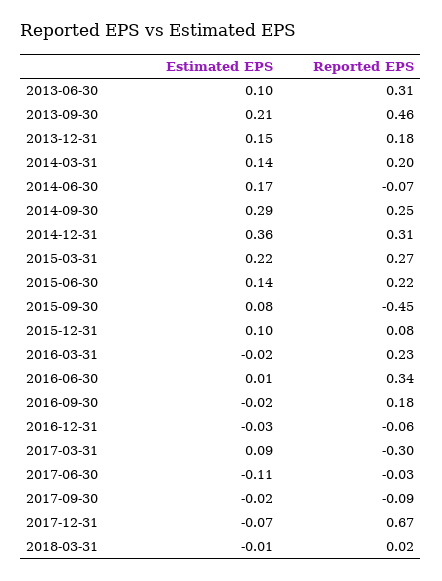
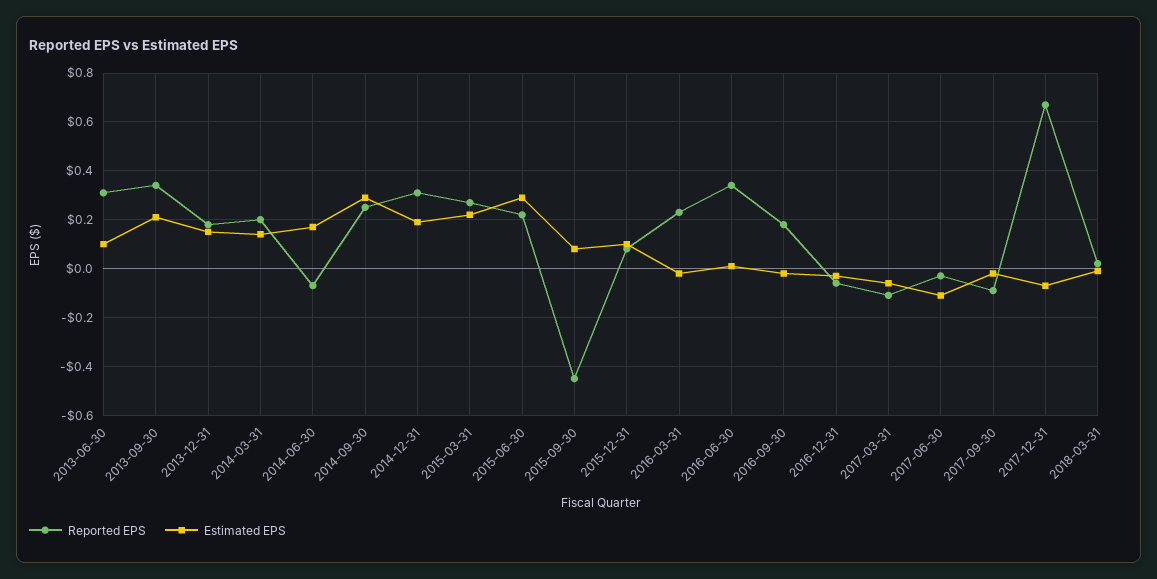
  {
    "Estimated EPS": {
      "2013-06-30": 0.1,
      "2013-09-30": 0.21,
      "2013-12-31": 0.15,
      "2014-03-31": 0.14,
      "2014-06-30": 0.17,
      "2014-09-30": 0.29,
-     "2014-12-31": 0.36,
+     "2014-12-31": 0.2,
      "2015-03-31": 0.22,
-     "2015-06-30": 0.14,
+     "2015-06-30": 0.3,
      "2015-09-30": 0.08,
      "2015-12-31": 0.1,
      "2016-03-31": -0.02,
      "2016-06-30": 0.01,
      "2016-09-30": -0.02,
      "2016-12-31": -0.03,
-     "2017-03-31": 0.09,
+     "2017-03-31": -0.05,
      "2017-06-30": -0.11,
      "2017-09-30": -0.02,
      "2017-12-31": -0.07,
      "2018-03-31": -0.01
    },
    "Reported EPS": {
      "2013-06-30": 0.31,
-     "2013-09-30": 0.46,
+     "2013-09-30": 0.35,
      "2013-12-31": 0.18,
      "2014-03-31": 0.2,
      "2014-06-30": -0.07,
      "2014-09-30": 0.25,
      "2014-12-31": 0.31,
      "2015-03-31": 0.27,
      "2015-06-30": 0.22,
      "2015-09-30": -0.45,
      "2015-12-31": 0.08,
      "2016-03-31": 0.23,
      "2016-06-30": 0.34,
      "2016-09-30": 0.18,
      "2016-12-31": -0.06,
-     "2017-03-31": -0.3,
+     "2017-03-31": -0.1,
      "2017-06-30": -0.03,
      "2017-09-30": -0.09,
      "2017-12-31": 0.67,
      "2018-03-31": 0.02
    }
  }

